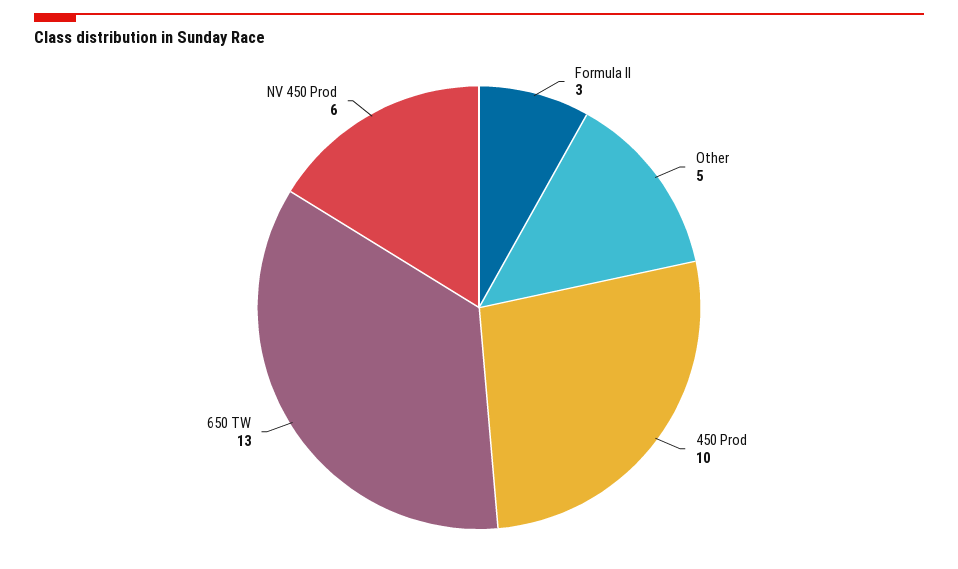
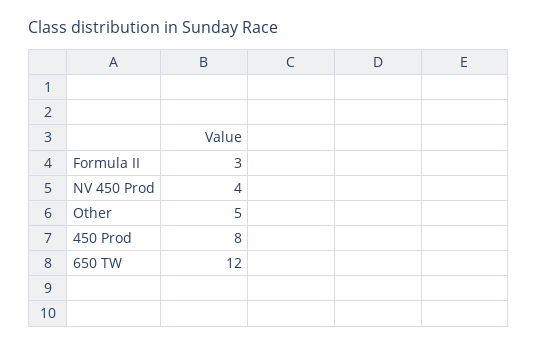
  {
    "Formula II": 3,
    "Other": 5,
-   "450 Prod": 10,
+   "450 Prod": 8,
-   "650 TW": 13,
+   "650 TW": 12,
-   "NV 450 Prod": 6
+   "NV 450 Prod": 4
  }

